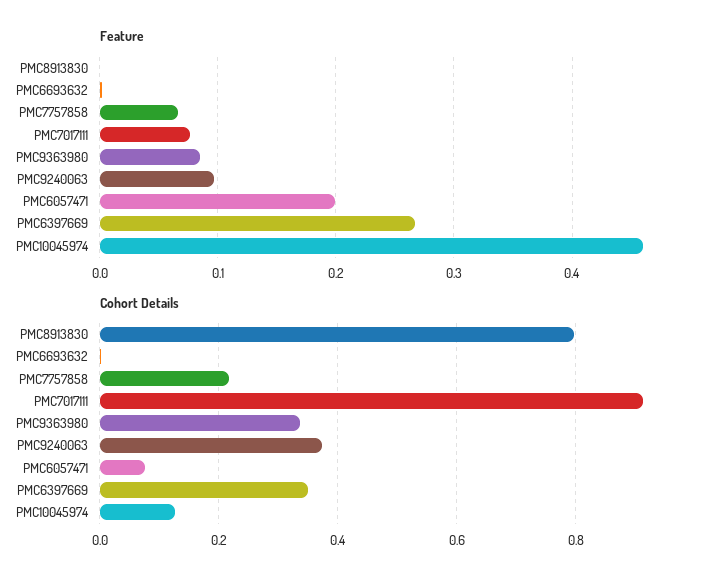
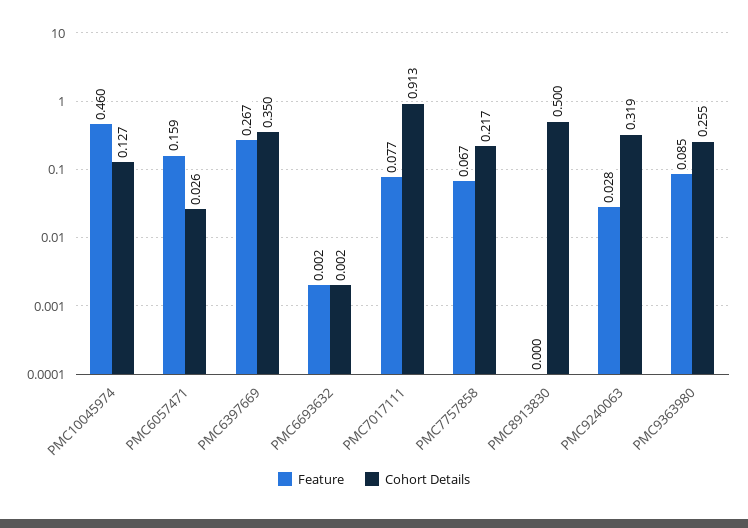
  {
    "Feature": {
      "PMC8913830": 0,
      "PMC6693632": 0.002,
      "PMC7757858": 0.067,
      "PMC7017111": 0.077,
      "PMC9363980": 0.085,
-     "PMC9240063": 0.1,
+     "PMC9240063": 0.028,
-     "PMC6057471": 0.2,
+     "PMC6057471": 0.159,
      "PMC6397669": 0.267,
      "PMC10045974": 0.46
    },
    "Cohort Details": {
-     "PMC8913830": 0.8,
+     "PMC8913830": 0.5,
      "PMC6693632": 0.002,
      "PMC7757858": 0.217,
      "PMC7017111": 0.913,
-     "PMC9363980": 0.34,
+     "PMC9363980": 0.255,
-     "PMC9240063": 0.38,
+     "PMC9240063": 0.319,
-     "PMC6057471": 0.08,
+     "PMC6057471": 0.026,
      "PMC6397669": 0.35,
      "PMC10045974": 0.127
    }
  }

